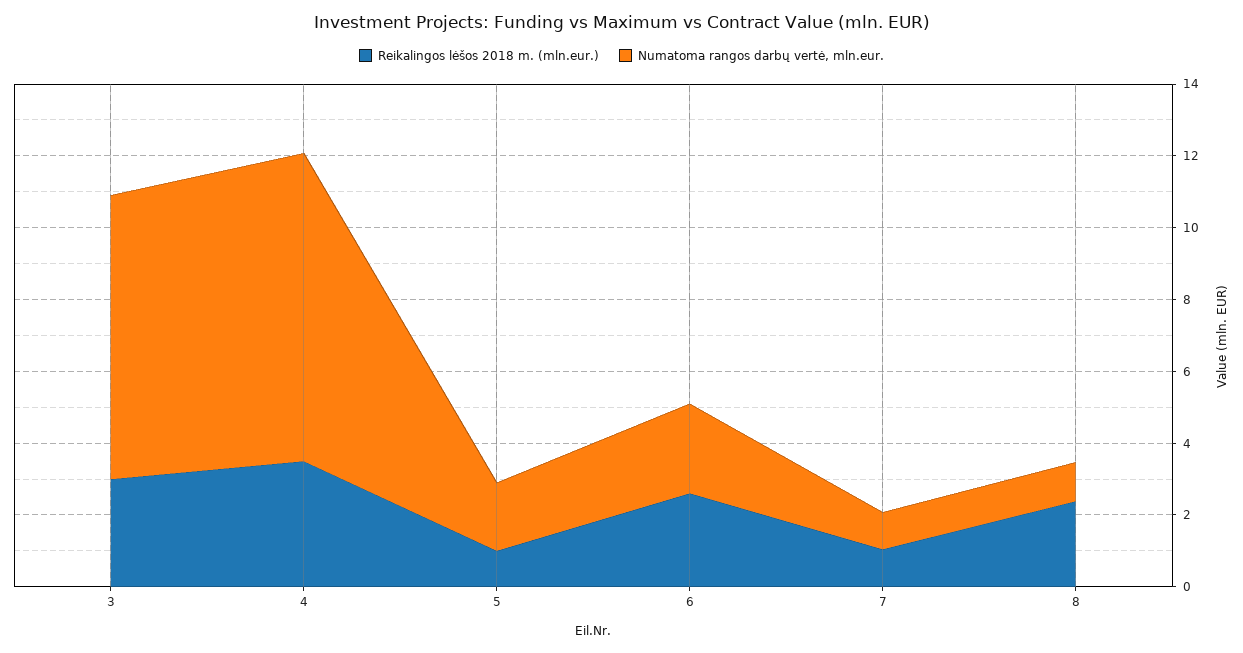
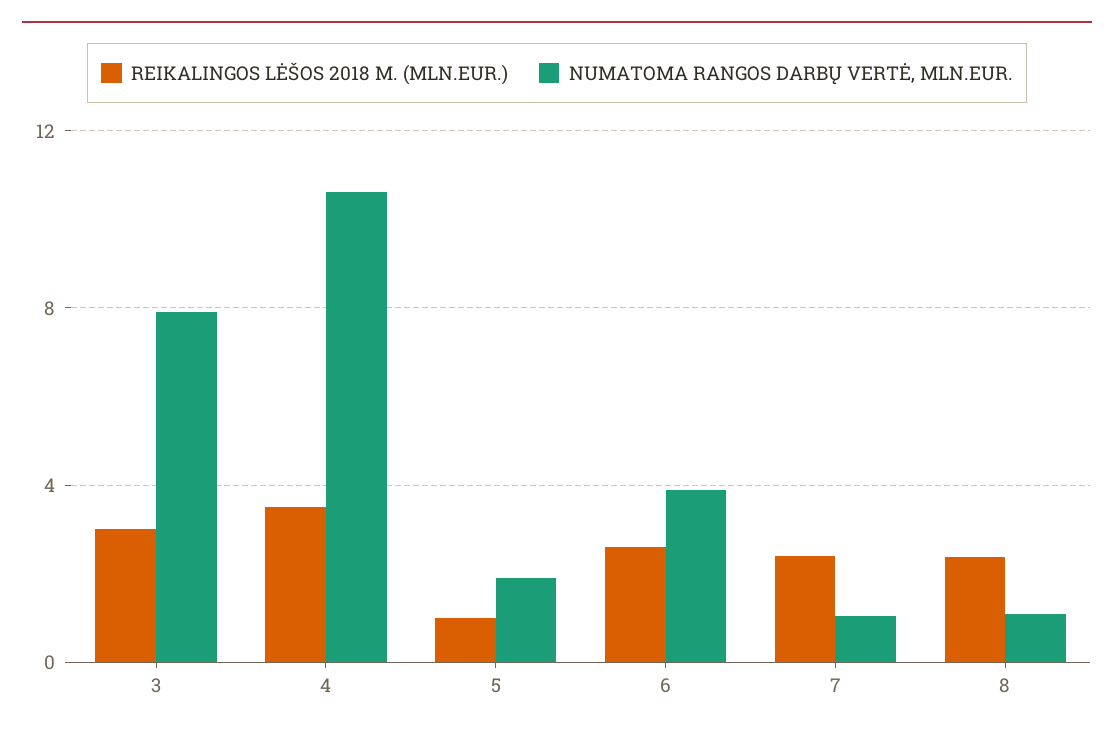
  {
    "Reikalingos lėšos 2018 m. (mln.eur.)": {
      "3": 3,
      "4": 3.5,
      "5": 1,
      "6": 2.5,
-     "7": 1,
+     "7": 2.5,
      "8": 2.5
    },
    "Numatoma rangos darbų vertė, mln.eur.": {
      "3": 8,
-     "4": 8.5,
+     "4": 10.5,
      "5": 2,
-     "6": 2.5,
+     "6": 4,
      "7": 1,
      "8": 1
    }
  }

